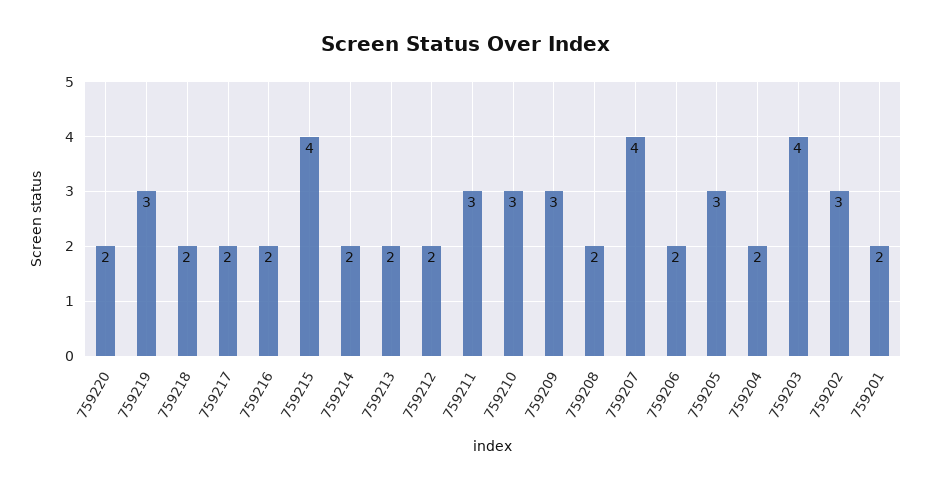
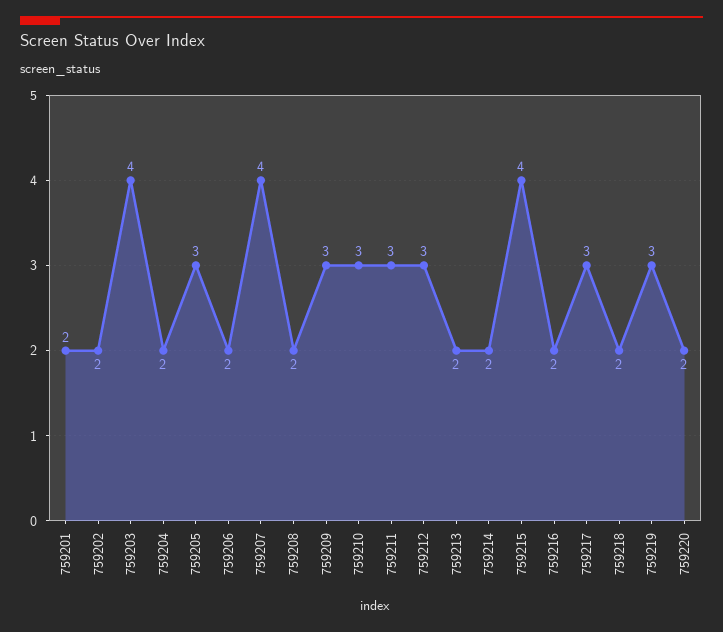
  {
    "759220": 2,
    "759219": 3,
    "759218": 2,
-   "759217": 2,
+   "759217": 3,
    "759216": 2,
    "759215": 4,
    "759214": 2,
    "759213": 2,
-   "759212": 2,
+   "759212": 3,
    "759211": 3,
    "759210": 3,
    "759209": 3,
    "759208": 2,
    "759207": 4,
    "759206": 2,
    "759205": 3,
    "759204": 2,
    "759203": 4,
-   "759202": 3,
+   "759202": 2,
    "759201": 2
  }

